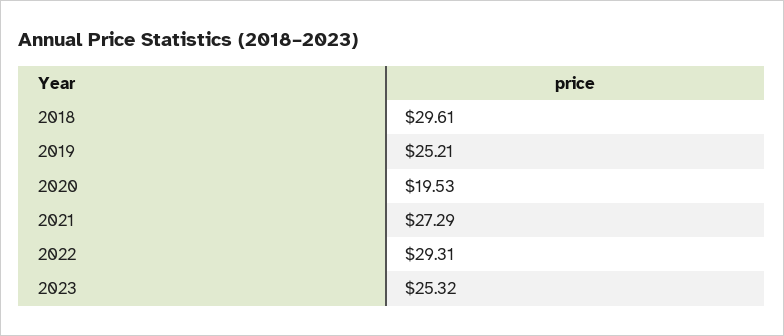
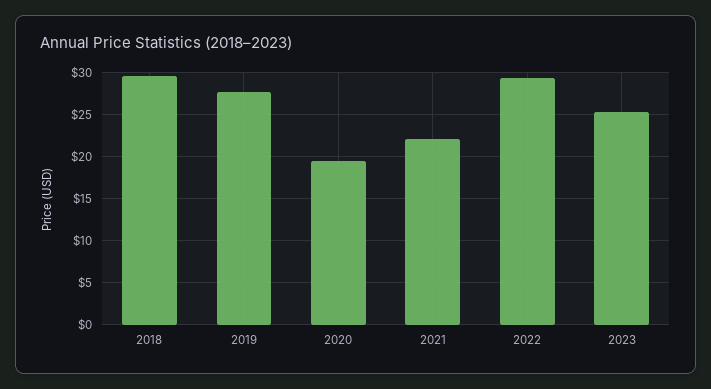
  {
    "2018": 29.61,
-   "2019": 25.21,
+   "2019": 28,
    "2020": 19.53,
-   "2021": 27.29,
+   "2021": 22,
    "2022": 29.31,
    "2023": 25.32
  }

